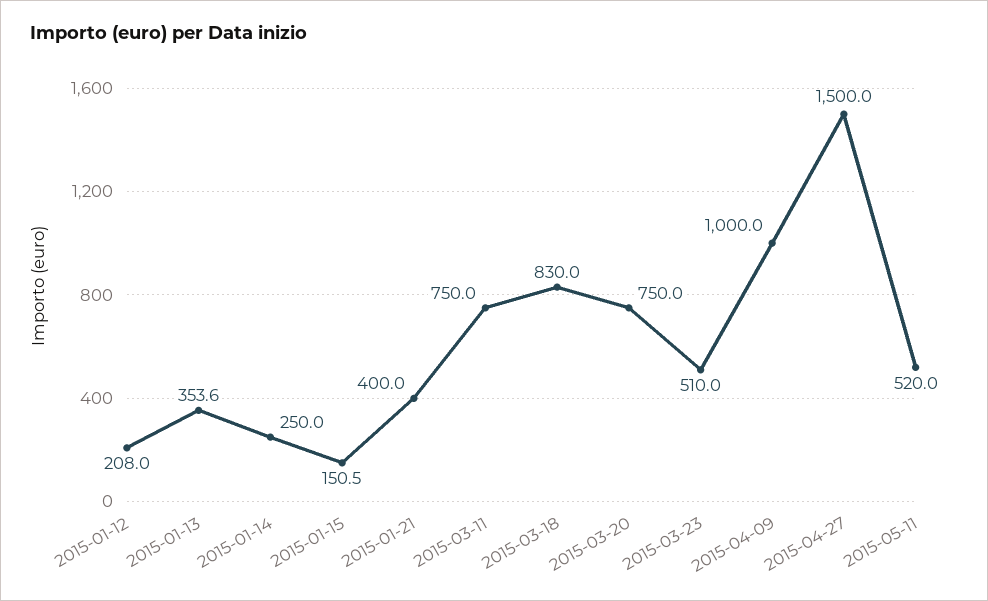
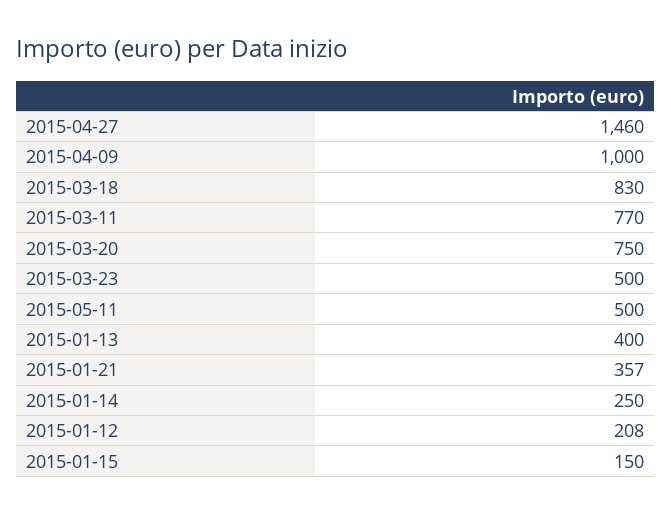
  {
    "2015-01-12": 208,
-   "2015-01-13": 353.6,
+   "2015-01-13": 400,
    "2015-01-14": 250,
-   "2015-01-15": 150.5,
+   "2015-01-15": 150,
-   "2015-01-21": 400,
+   "2015-01-21": 357,
-   "2015-03-11": 750,
+   "2015-03-11": 770,
    "2015-03-18": 830,
    "2015-03-20": 750,
-   "2015-03-23": 510,
+   "2015-03-23": 500,
    "2015-04-09": 1000,
-   "2015-04-27": 1500,
+   "2015-04-27": 1460,
-   "2015-05-11": 520
+   "2015-05-11": 500
  }

